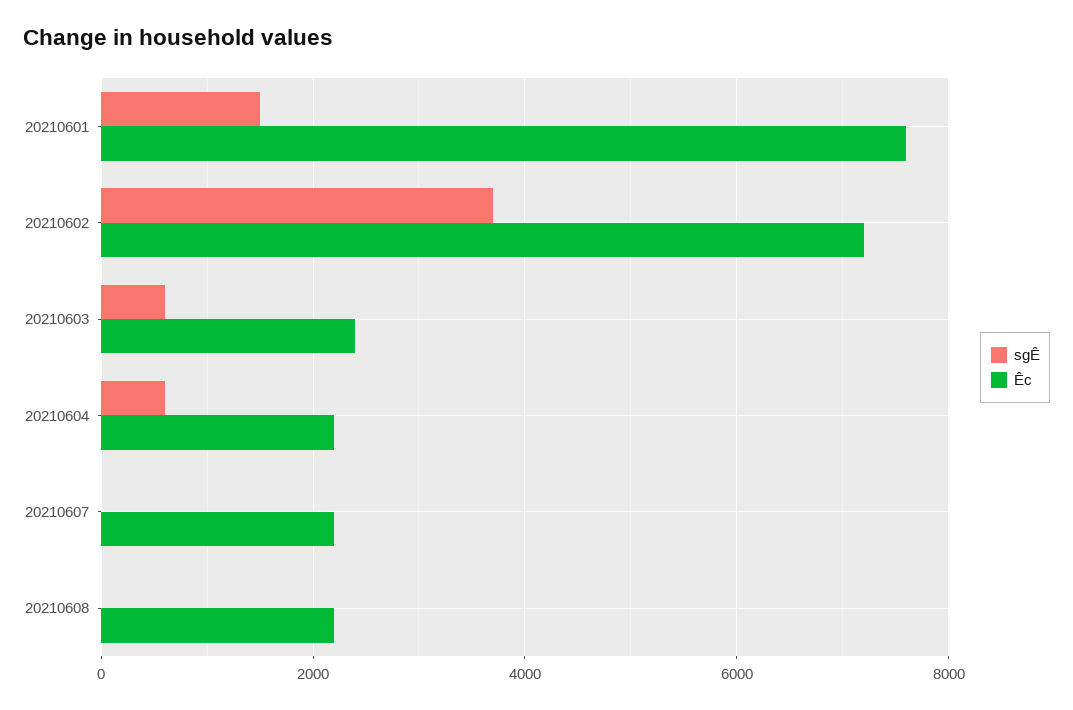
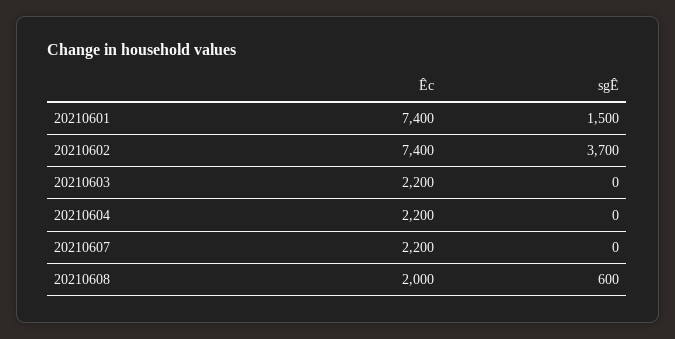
  {
    "sgÊ": {
      "20210601": 1500,
      "20210602": 3700,
-     "20210603": 600,
+     "20210603": 0,
-     "20210604": 600,
+     "20210604": 0,
      "20210607": 0,
-     "20210608": 0
+     "20210608": 600
    },
    "Êc": {
-     "20210601": 7600,
+     "20210601": 7400,
-     "20210602": 7200,
+     "20210602": 7400,
-     "20210603": 2400,
+     "20210603": 2200,
      "20210604": 2200,
      "20210607": 2200,
-     "20210608": 2200
+     "20210608": 2000
    }
  }

